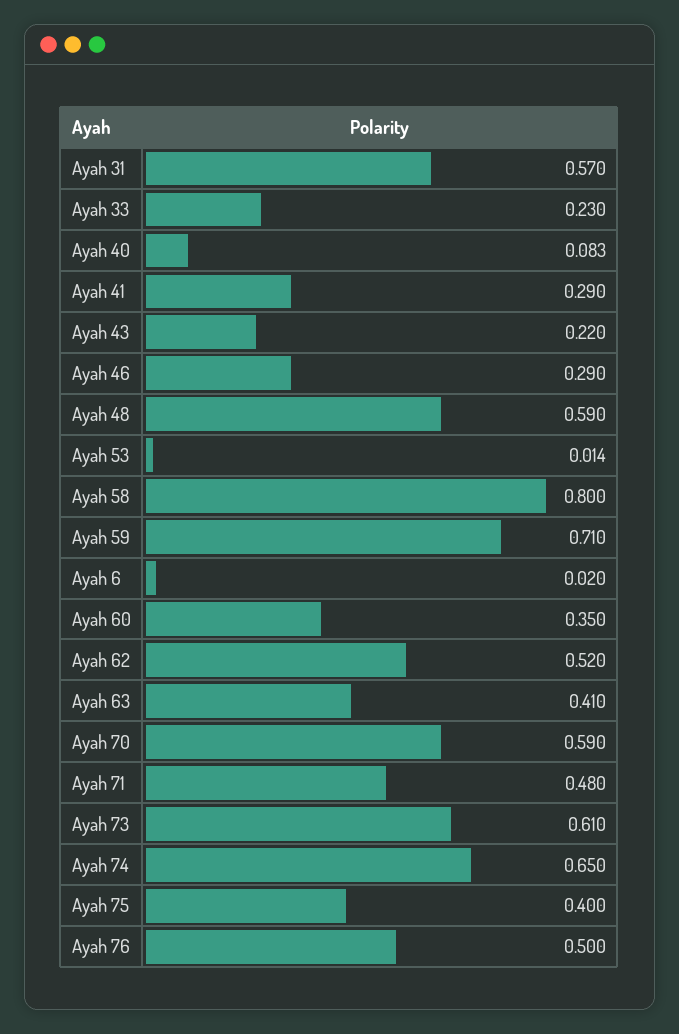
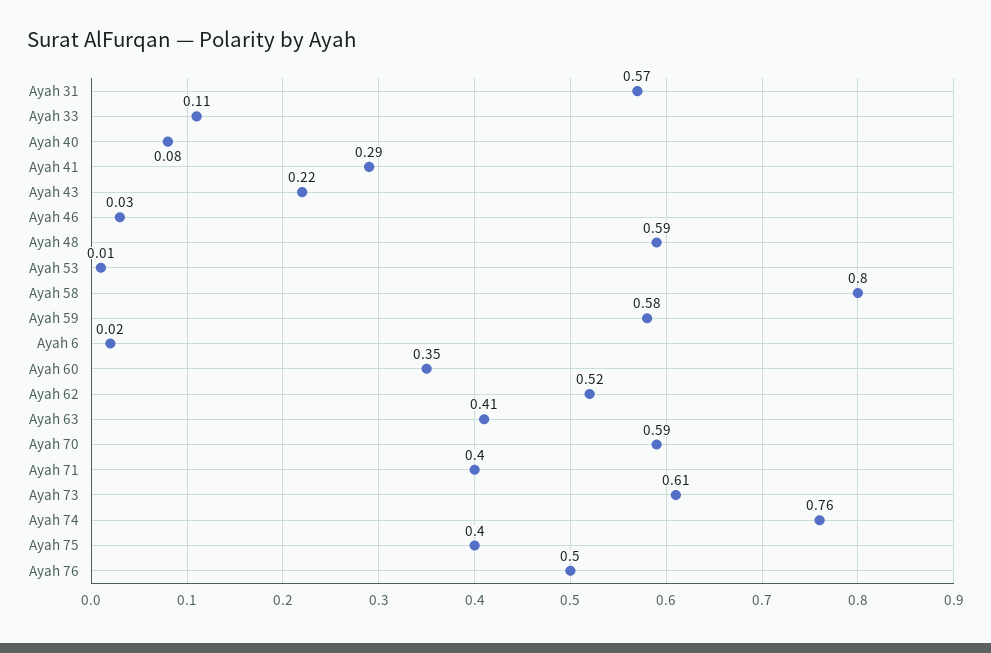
  {
    "Ayah 31": 0.57,
-   "Ayah 33": 0.23,
+   "Ayah 33": 0.11,
    "Ayah 40": 0.083,
    "Ayah 41": 0.29,
    "Ayah 43": 0.22,
-   "Ayah 46": 0.29,
+   "Ayah 46": 0.03,
    "Ayah 48": 0.59,
    "Ayah 53": 0.014,
    "Ayah 58": 0.8,
-   "Ayah 59": 0.71,
+   "Ayah 59": 0.58,
    "Ayah 6": 0.02,
    "Ayah 60": 0.35,
    "Ayah 62": 0.52,
    "Ayah 63": 0.41,
    "Ayah 70": 0.59,
-   "Ayah 71": 0.48,
+   "Ayah 71": 0.4,
    "Ayah 73": 0.61,
-   "Ayah 74": 0.65,
+   "Ayah 74": 0.76,
    "Ayah 75": 0.4,
    "Ayah 76": 0.5
  }

